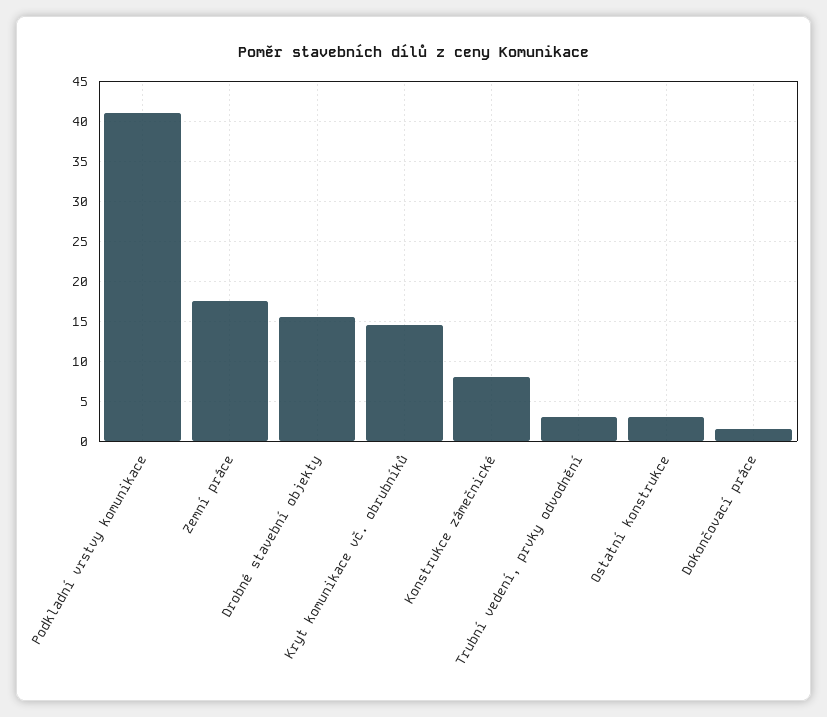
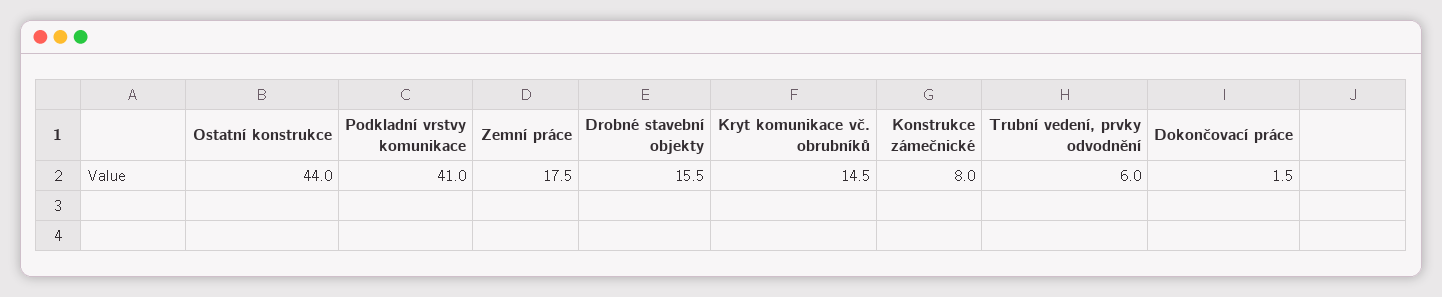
  {
    "Podkladní vrstvy komunikace": 41,
    "Zemní práce": 17.5,
    "Drobné stavební objekty": 15.5,
    "Kryt komunikace vč. obrubníků": 14.5,
    "Konstrukce zámečnické": 8,
-   "Trubní vedení, prvky odvodnění": 3,
+   "Trubní vedení, prvky odvodnění": 6,
-   "Ostatní konstrukce": 3,
+   "Ostatní konstrukce": 44,
    "Dokončovací práce": 1.5
  }

